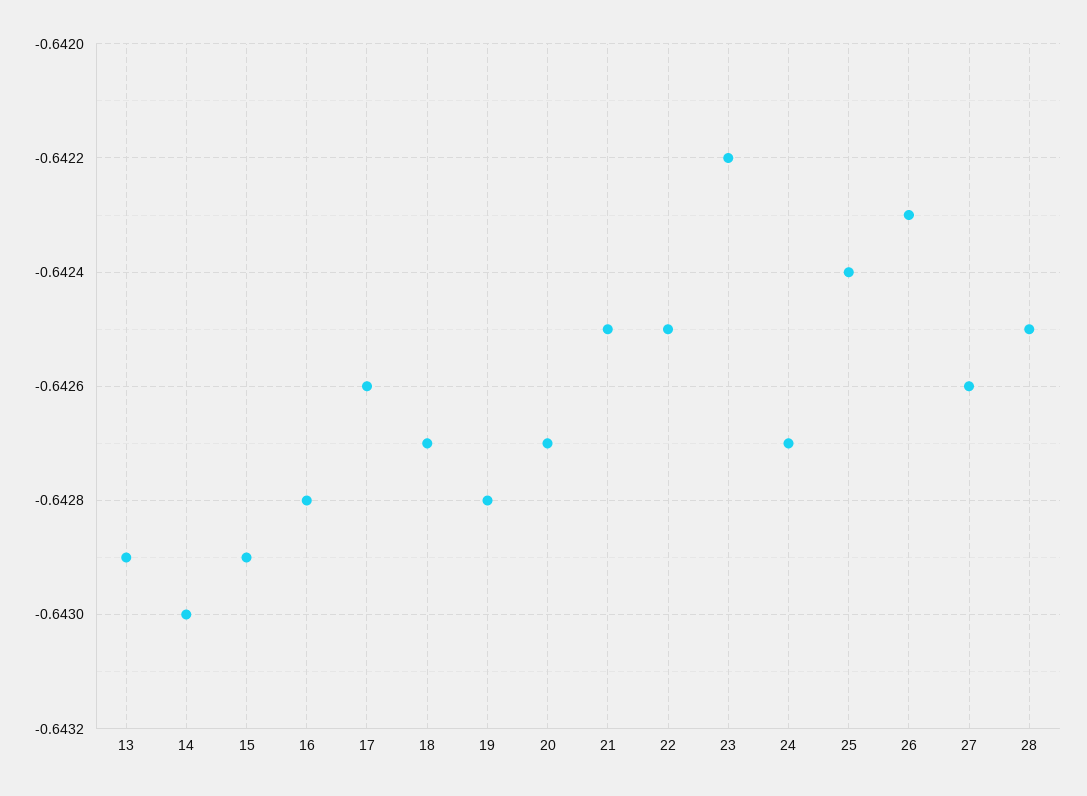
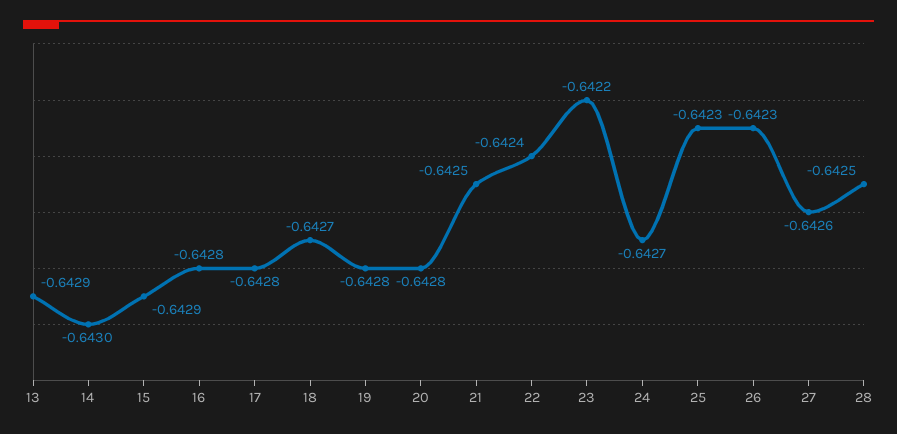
  {
    "13": -0.6429,
    "14": -0.643,
    "15": -0.6429,
    "16": -0.6428,
-   "17": -0.6426,
+   "17": -0.6428,
    "18": -0.6427,
    "19": -0.6428,
-   "20": -0.6427,
+   "20": -0.6428,
    "21": -0.6425,
-   "22": -0.6425,
+   "22": -0.6424,
    "23": -0.6422,
    "24": -0.6427,
-   "25": -0.6424,
+   "25": -0.6423,
    "26": -0.6423,
    "27": -0.6426,
    "28": -0.6425
  }

